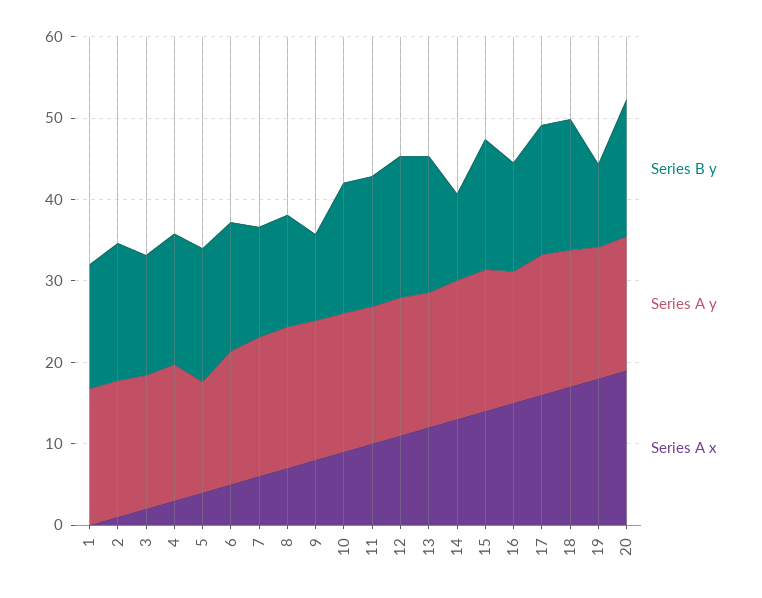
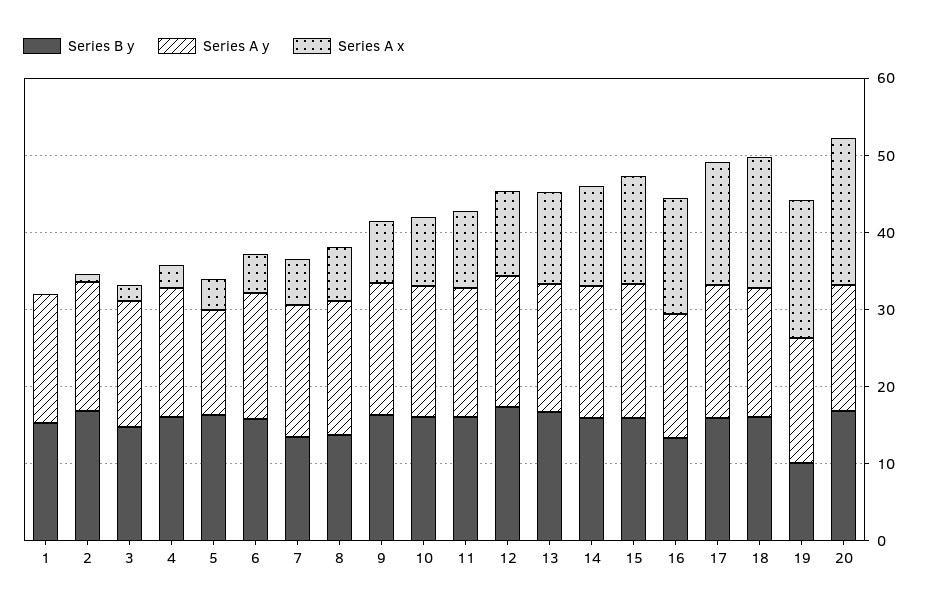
  {
    "Series B y": {
      "1": 16,
      "2": 16,
      "3": 14,
      "4": 16,
      "5": 16,
      "6": 16,
      "7": 14,
      "8": 14,
-     "9": 10,
+     "9": 16,
      "10": 16,
      "11": 16,
      "12": 18,
      "13": 16,
-     "14": 10,
+     "14": 16,
      "15": 16,
      "16": 14,
      "17": 16,
      "18": 16,
      "19": 10,
      "20": 16
    },
    "Series A y": {
      "1": 16,
      "2": 16,
      "3": 16,
      "4": 16,
      "5": 14,
      "6": 16,
      "7": 18,
      "8": 18,
      "9": 18,
      "10": 18,
      "11": 16,
      "12": 16,
      "13": 16,
      "14": 18,
      "15": 18,
      "16": 16,
      "17": 18,
      "18": 16,
      "19": 16,
      "20": 16
    },
    "Series A x": {
      "1": 0,
      "2": 2,
      "3": 2,
      "4": 4,
      "5": 4,
      "6": 6,
      "7": 6,
      "8": 8,
      "9": 8,
      "10": 10,
      "11": 10,
      "12": 12,
      "13": 12,
      "14": 14,
      "15": 14,
      "16": 16,
      "17": 16,
      "18": 18,
      "19": 18,
      "20": 20
    }
  }

